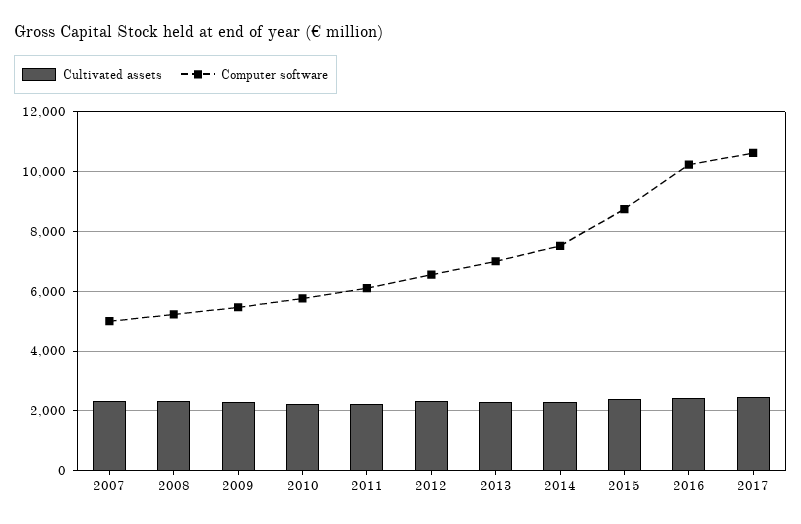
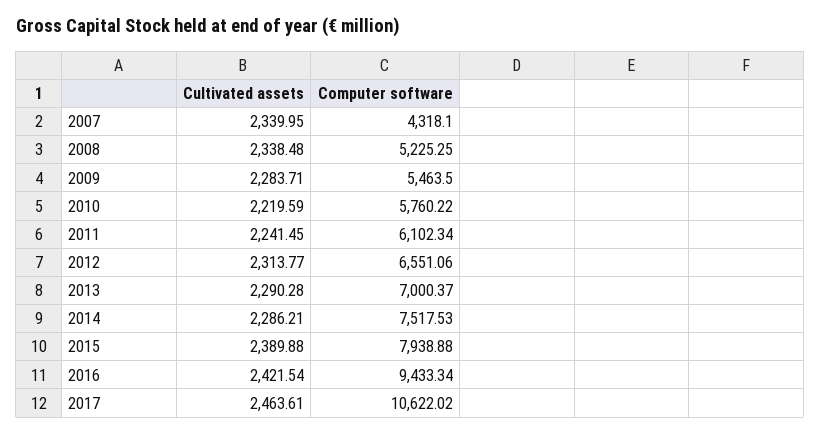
  {
    "Cultivated assets": {
      "2007": 2339.95,
      "2008": 2338.48,
      "2009": 2283.71,
      "2010": 2219.59,
      "2011": 2241.45,
      "2012": 2313.77,
      "2013": 2290.28,
      "2014": 2286.21,
      "2015": 2389.88,
      "2016": 2421.54,
      "2017": 2463.61
    },
    "Computer software": {
-     "2007": 5000,
+     "2007": 4318.1,
      "2008": 5225.25,
      "2009": 5463.5,
      "2010": 5760.22,
      "2011": 6102.34,
      "2012": 6551.06,
      "2013": 7000.37,
      "2014": 7517.53,
-     "2015": 8750,
+     "2015": 7938.88,
-     "2016": 10250,
+     "2016": 9433.34,
      "2017": 10622.02
    }
  }

